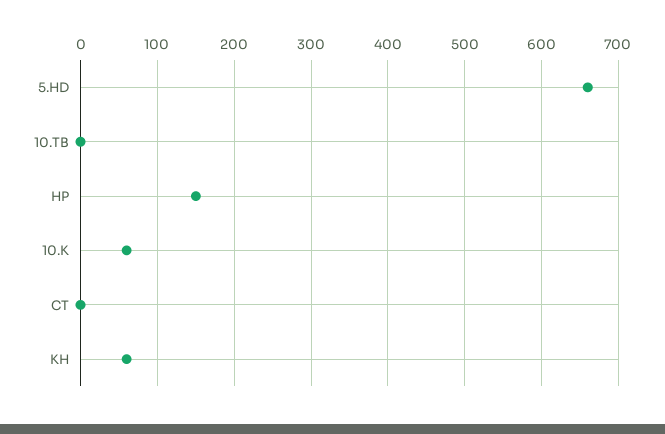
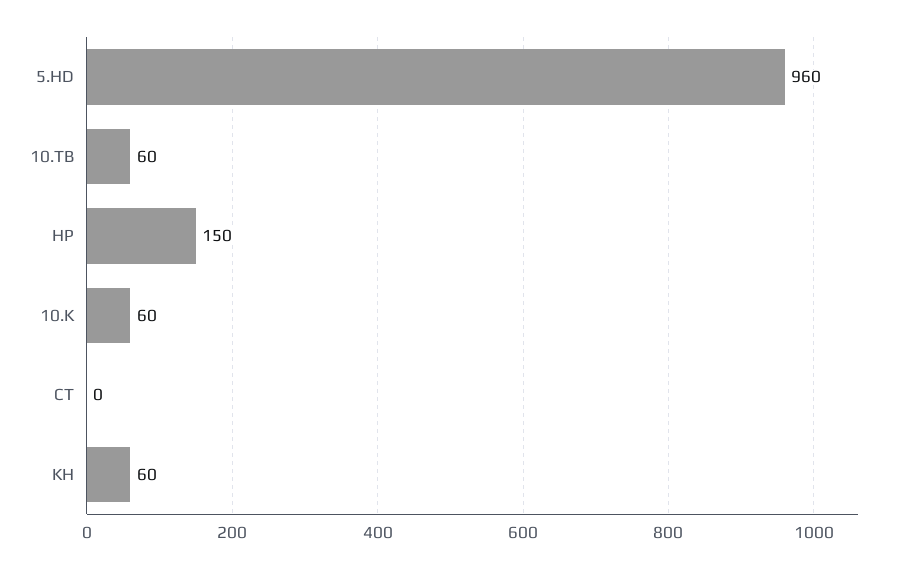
  {
-   "5.HD": 660,
+   "5.HD": 960,
-   "10.TB": 0,
+   "10.TB": 60,
    "HP": 150,
    "10.K": 60,
    "CT": 0,
    "KH": 60
  }

